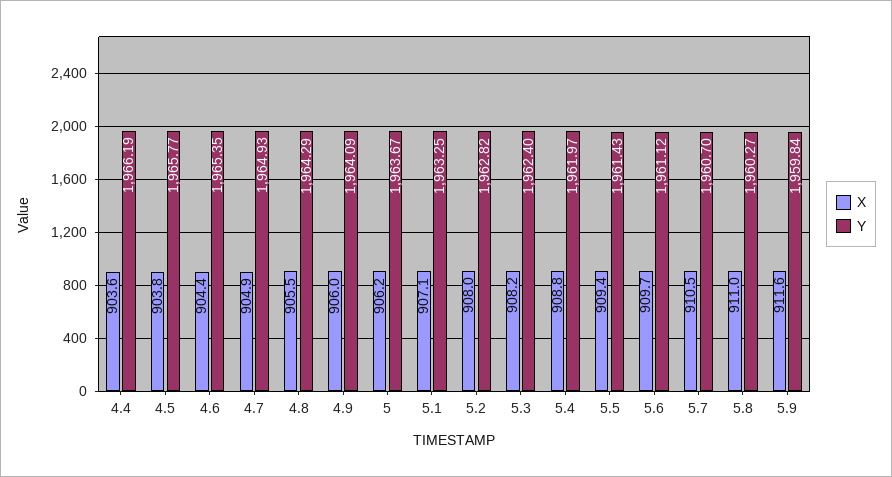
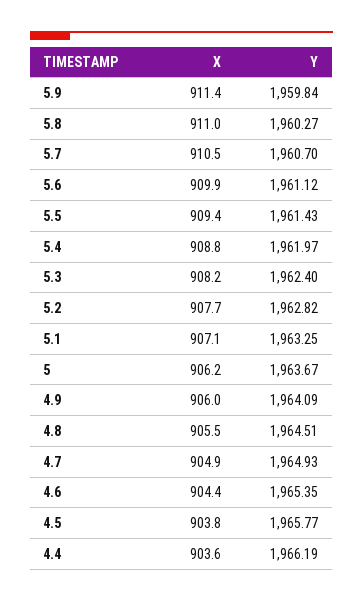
  {
    "X": {
      "4.4": 903.6,
      "4.5": 903.8,
      "4.6": 904.4,
      "4.7": 904.9,
      "4.8": 905.5,
      "4.9": 906,
      "5": 906.2,
      "5.1": 907.1,
-     "5.2": 908,
+     "5.2": 907.7,
      "5.3": 908.2,
      "5.4": 908.8,
      "5.5": 909.4,
-     "5.6": 909.7,
+     "5.6": 909.9,
      "5.7": 910.5,
      "5.8": 911,
-     "5.9": 911.6
+     "5.9": 911.4
    },
    "Y": {
      "4.4": 1966.19,
      "4.5": 1965.77,
      "4.6": 1965.35,
      "4.7": 1964.93,
-     "4.8": 1964.29,
+     "4.8": 1964.51,
      "4.9": 1964.09,
      "5": 1963.67,
      "5.1": 1963.25,
      "5.2": 1962.82,
      "5.3": 1962.4,
      "5.4": 1961.97,
      "5.5": 1961.43,
      "5.6": 1961.12,
      "5.7": 1960.7,
      "5.8": 1960.27,
      "5.9": 1959.84
    }
  }

